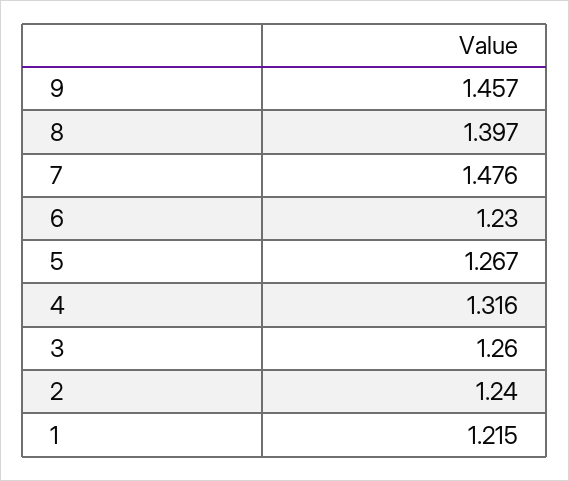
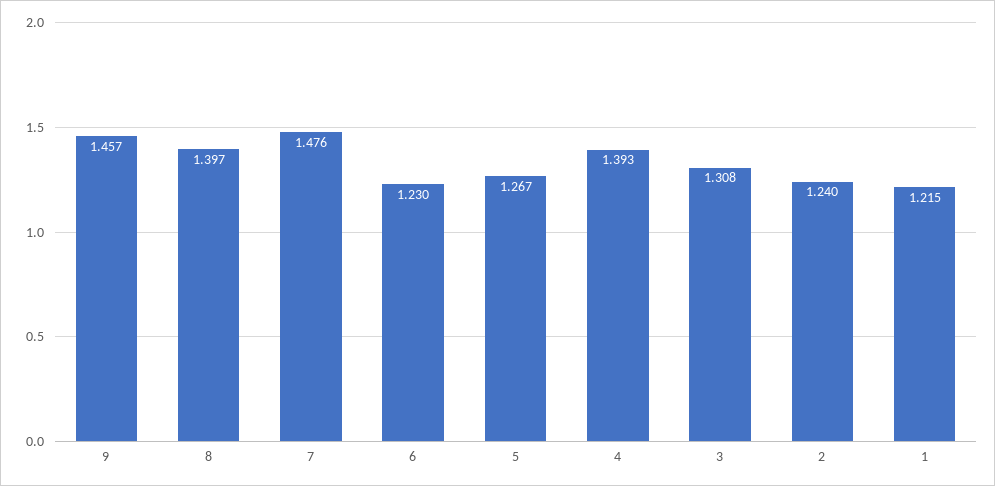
  {
    "9": 1.457,
    "8": 1.397,
    "7": 1.476,
    "6": 1.23,
    "5": 1.267,
-   "4": 1.316,
+   "4": 1.393,
-   "3": 1.26,
+   "3": 1.308,
    "2": 1.24,
    "1": 1.215
  }

